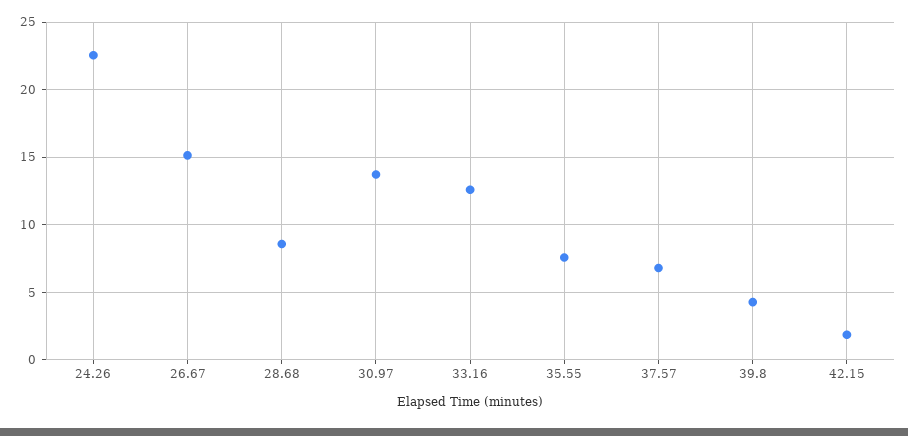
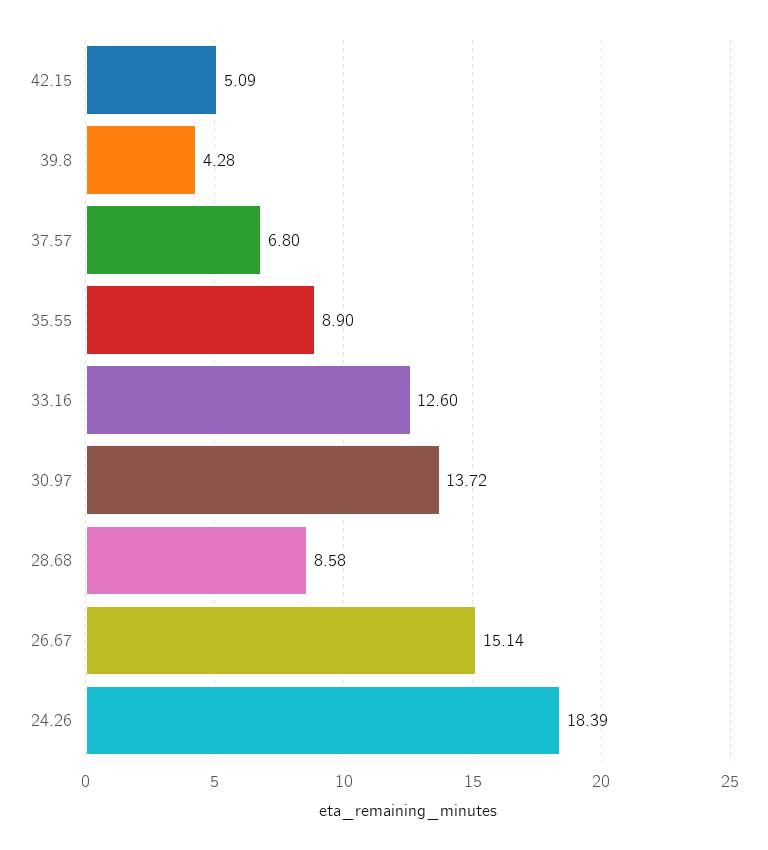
  {
-   "24.26": 22.5,
+   "24.26": 18.39,
    "26.67": 15.14,
    "28.68": 8.58,
    "30.97": 13.72,
    "33.16": 12.6,
-   "35.55": 7.5,
+   "35.55": 8.9,
    "37.57": 6.8,
    "39.8": 4.28,
-   "42.15": 2
+   "42.15": 5.09
  }

